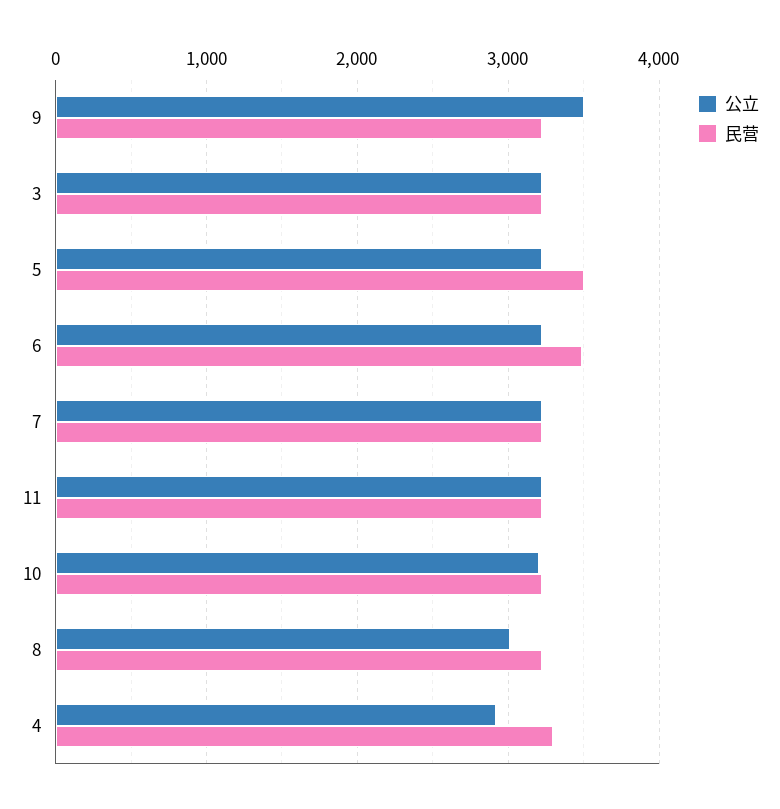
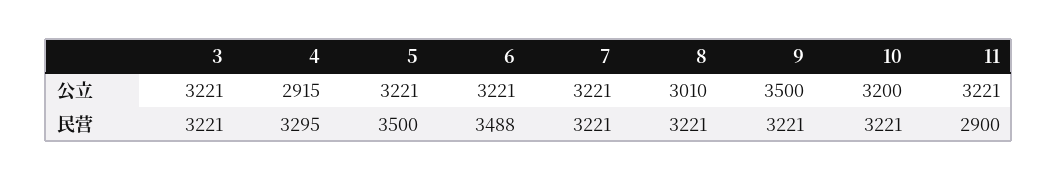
  {
    "公立": {
      "9": 3500,
      "3": 3221,
      "5": 3221,
      "6": 3221,
      "7": 3221,
      "11": 3221,
      "10": 3200,
      "8": 3010,
      "4": 2915
    },
    "民营": {
      "9": 3221,
      "3": 3221,
      "5": 3500,
      "6": 3488,
      "7": 3221,
-     "11": 3200,
+     "11": 2900,
      "10": 3221,
      "8": 3221,
      "4": 3295
    }
  }

